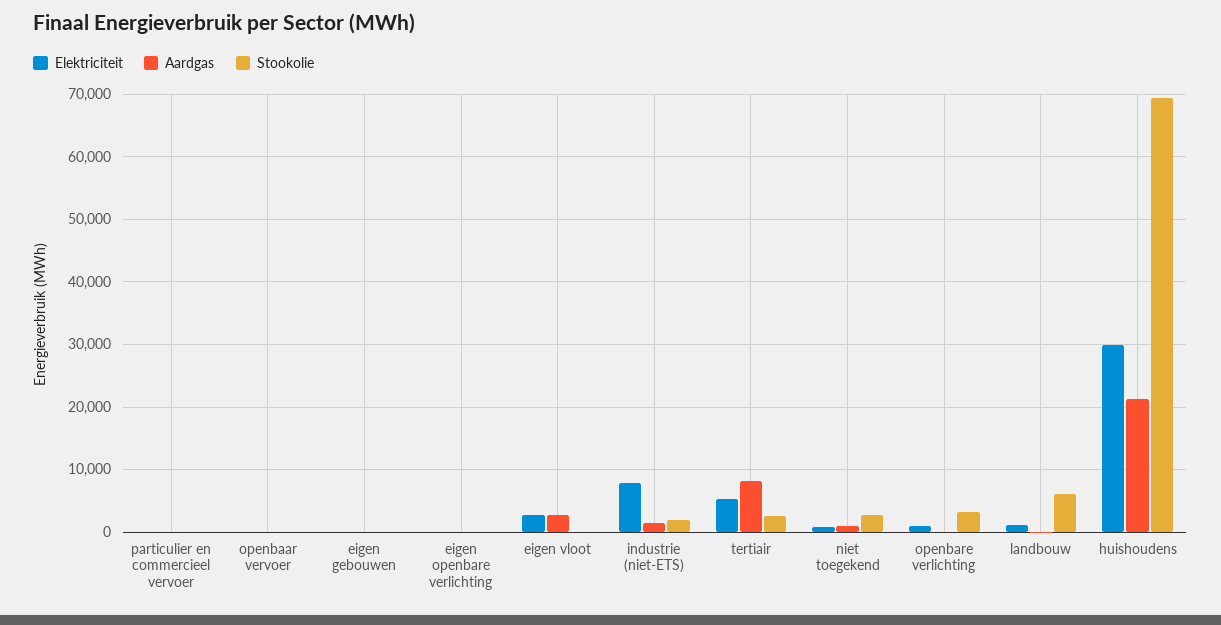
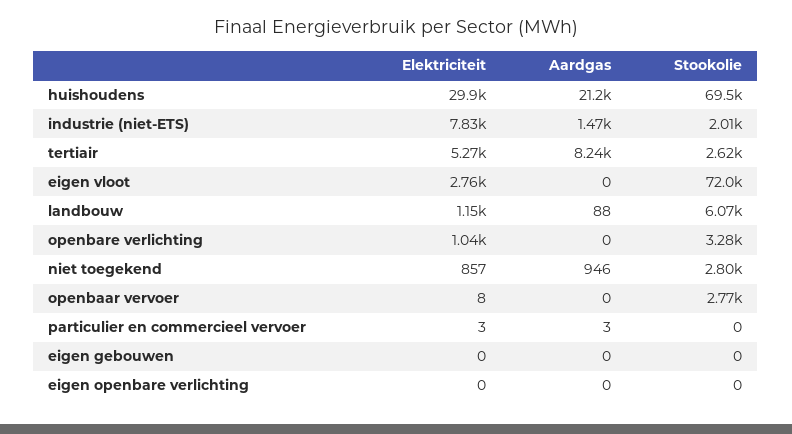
  {
    "Elektriciteit": {
      "particulier en commercieel vervoer": 3,
      "openbaar vervoer": 8,
      "eigen gebouwen": 0,
      "eigen openbare verlichting": 0,
      "eigen vloot": 2760,
      "industrie (niet-ETS)": 7830,
      "tertiair": 5270,
      "niet toegekend": 857,
      "openbare verlichting": 1040,
      "landbouw": 1150,
      "huishoudens": 29900
    },
    "Aardgas": {
      "particulier en commercieel vervoer": 3,
      "openbaar vervoer": 0,
      "eigen gebouwen": 0,
      "eigen openbare verlichting": 0,
-     "eigen vloot": 3000,
+     "eigen vloot": 0,
      "industrie (niet-ETS)": 1470,
      "tertiair": 8240,
      "niet toegekend": 946,
      "openbare verlichting": 0,
      "landbouw": 88,
      "huishoudens": 21200
    },
    "Stookolie": {
      "particulier en commercieel vervoer": 0,
-     "openbaar vervoer": 0,
+     "openbaar vervoer": 2770,
      "eigen gebouwen": 0,
      "eigen openbare verlichting": 0,
-     "eigen vloot": 0,
+     "eigen vloot": 72000,
      "industrie (niet-ETS)": 2010,
      "tertiair": 2620,
      "niet toegekend": 2800,
      "openbare verlichting": 3280,
      "landbouw": 6070,
      "huishoudens": 69500
    }
  }

